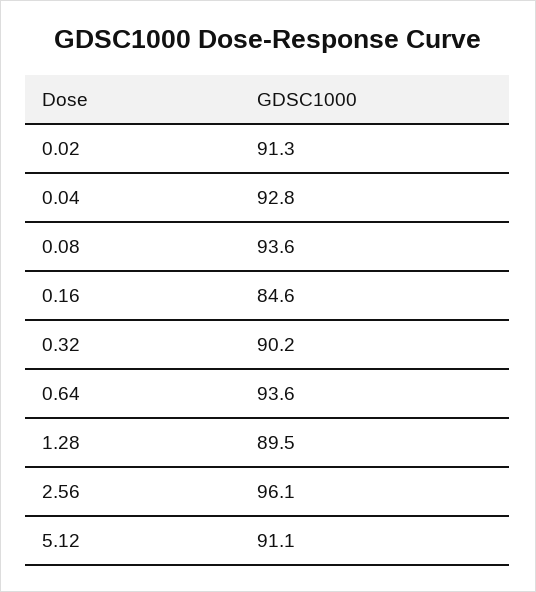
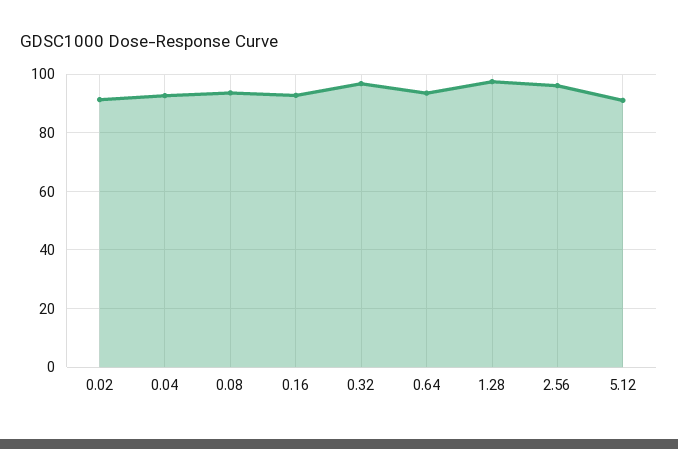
  {
    "0.02": 91.3,
    "0.04": 92.8,
    "0.08": 93.6,
-   "0.16": 84.6,
+   "0.16": 92.5,
-   "0.32": 90.2,
+   "0.32": 97.5,
    "0.64": 93.6,
-   "1.28": 89.5,
+   "1.28": 97.5,
    "2.56": 96.1,
    "5.12": 91.1
  }

